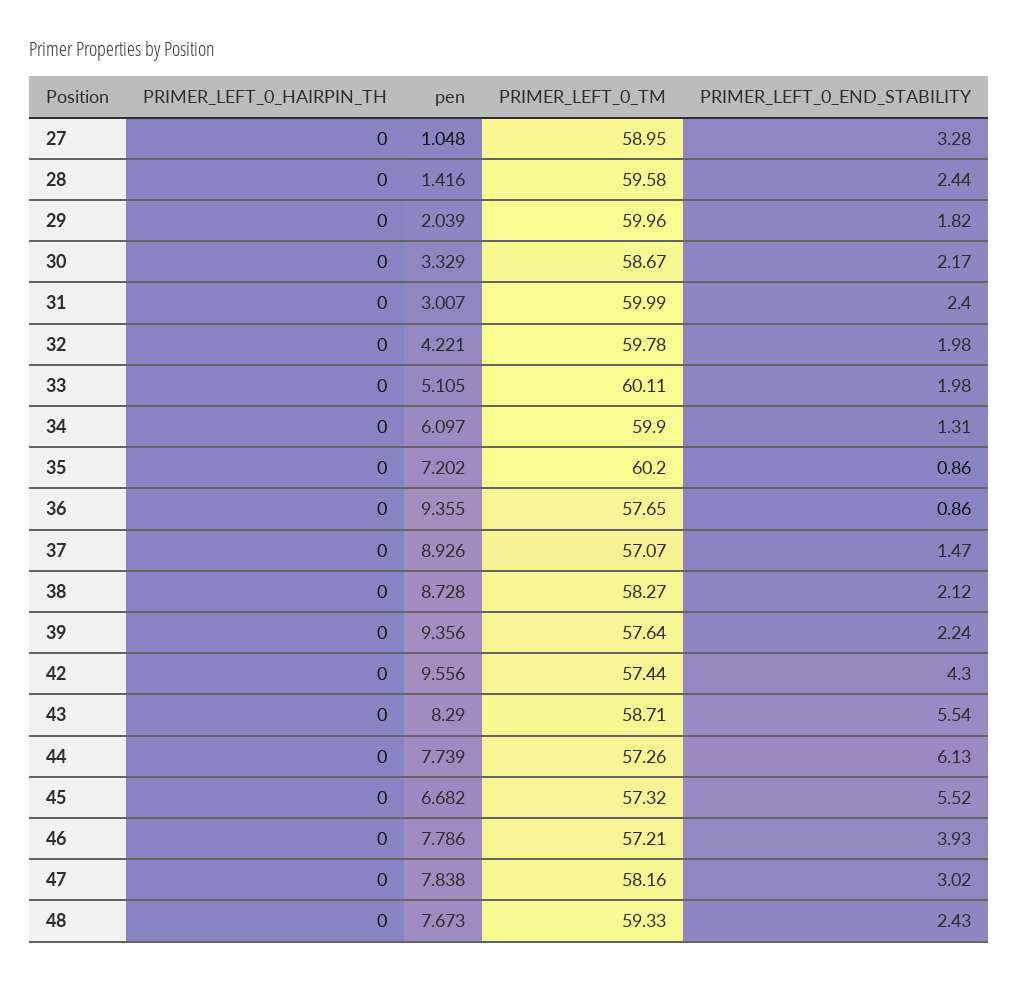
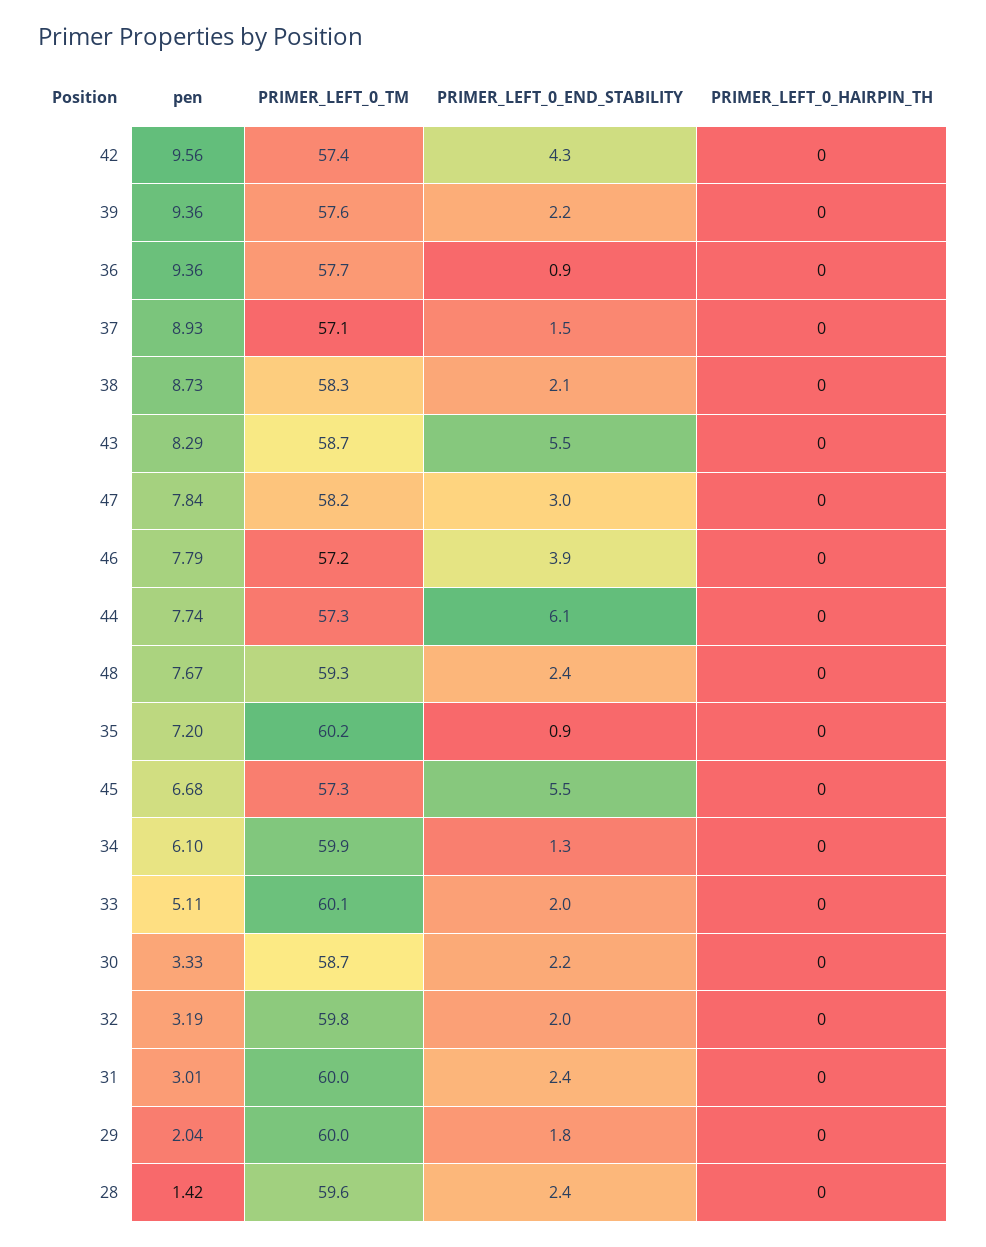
  {
    "PRIMER_LEFT_0_HAIRPIN_TH": {
-     "27": 0,
      "28": 0,
      "29": 0,
      "30": 0,
      "31": 0,
      "32": 0,
      "33": 0,
      "34": 0,
      "35": 0,
      "36": 0,
      "37": 0,
      "38": 0,
      "39": 0,
      "42": 0,
      "43": 0,
      "44": 0,
      "45": 0,
      "46": 0,
      "47": 0,
      "48": 0
    },
    "pen": {
-     "27": 1.048,
      "28": 1.416,
      "29": 2.039,
      "30": 3.329,
      "31": 3.007,
-     "32": 4.221,
+     "32": 3.19,
      "33": 5.105,
      "34": 6.097,
      "35": 7.202,
      "36": 9.355,
      "37": 8.926,
      "38": 8.728,
      "39": 9.356,
      "42": 9.556,
      "43": 8.29,
      "44": 7.739,
      "45": 6.682,
      "46": 7.786,
      "47": 7.838,
      "48": 7.673
    },
    "PRIMER_LEFT_0_TM": {
-     "27": 58.95,
      "28": 59.58,
      "29": 59.96,
      "30": 58.67,
      "31": 59.99,
      "32": 59.78,
      "33": 60.11,
      "34": 59.9,
      "35": 60.2,
      "36": 57.65,
      "37": 57.07,
      "38": 58.27,
      "39": 57.64,
      "42": 57.44,
      "43": 58.71,
      "44": 57.26,
      "45": 57.32,
      "46": 57.21,
      "47": 58.16,
      "48": 59.33
    },
    "PRIMER_LEFT_0_END_STABILITY": {
-     "27": 3.28,
      "28": 2.44,
      "29": 1.82,
      "30": 2.17,
      "31": 2.4,
      "32": 1.98,
      "33": 1.98,
      "34": 1.31,
      "35": 0.86,
      "36": 0.86,
      "37": 1.47,
      "38": 2.12,
      "39": 2.24,
      "42": 4.3,
      "43": 5.54,
      "44": 6.13,
      "45": 5.52,
      "46": 3.93,
      "47": 3.02,
      "48": 2.43
    }
  }

